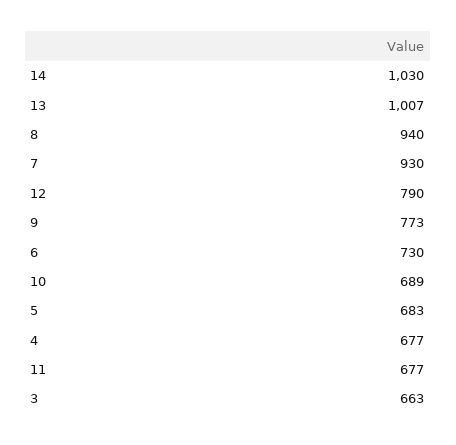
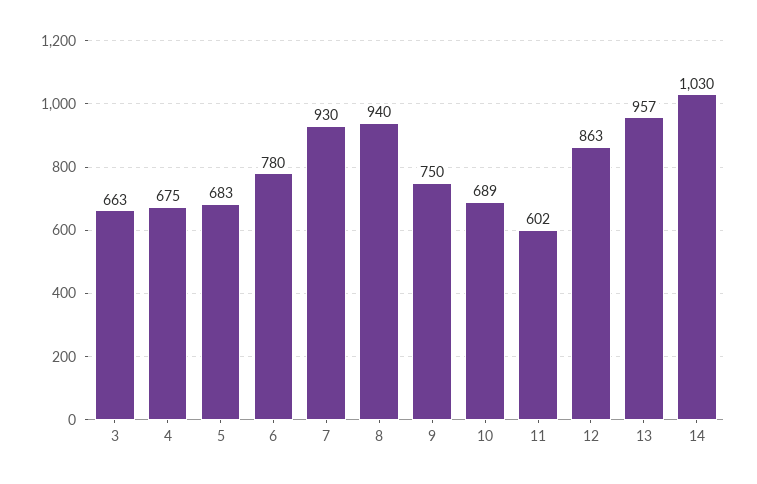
  {
    "14": 1030,
-   "13": 1007,
+   "13": 957,
    "8": 940,
    "7": 930,
-   "12": 790,
+   "12": 863,
-   "9": 773,
+   "9": 750,
-   "6": 730,
+   "6": 780,
    "10": 689,
    "5": 683,
-   "4": 677,
+   "4": 675,
-   "11": 677,
+   "11": 602,
    "3": 663
  }

